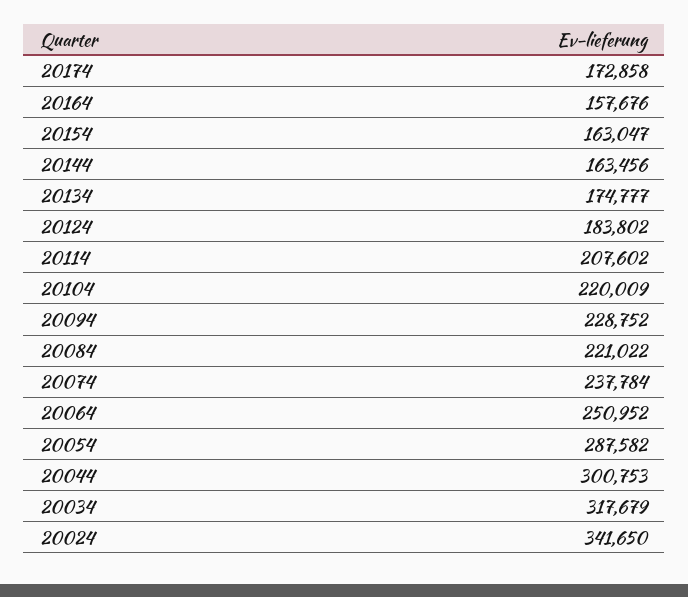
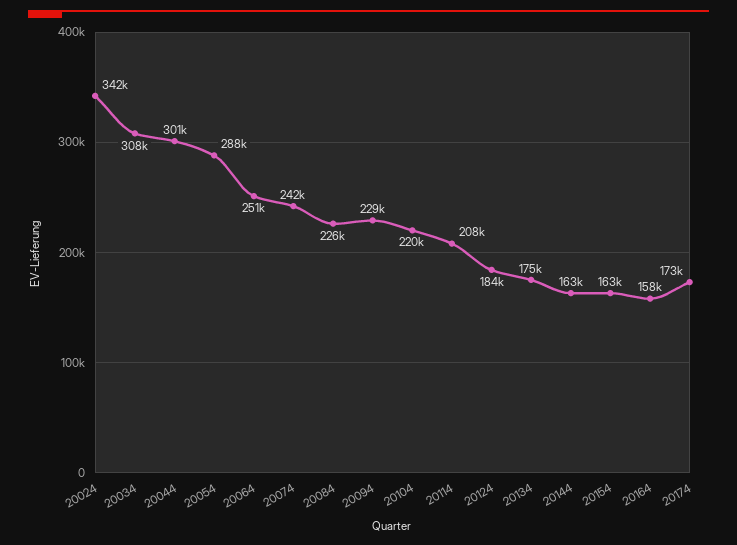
  {
    "20174": 172858,
    "20164": 157676,
    "20154": 163047,
    "20144": 163456,
    "20134": 174777,
    "20124": 183802,
    "20114": 207602,
    "20104": 220009,
    "20094": 228752,
-   "20084": 221022,
+   "20084": 226000,
-   "20074": 237784,
+   "20074": 242000,
    "20064": 250952,
    "20054": 287582,
    "20044": 300753,
-   "20034": 317679,
+   "20034": 308000,
    "20024": 341650
  }

